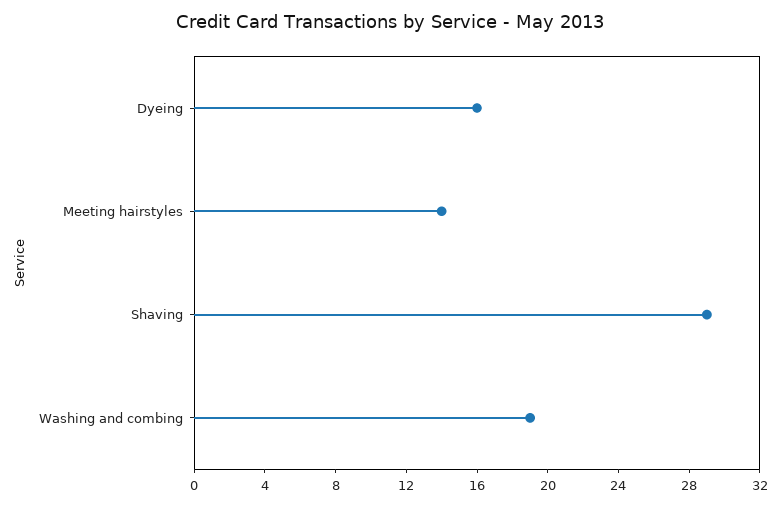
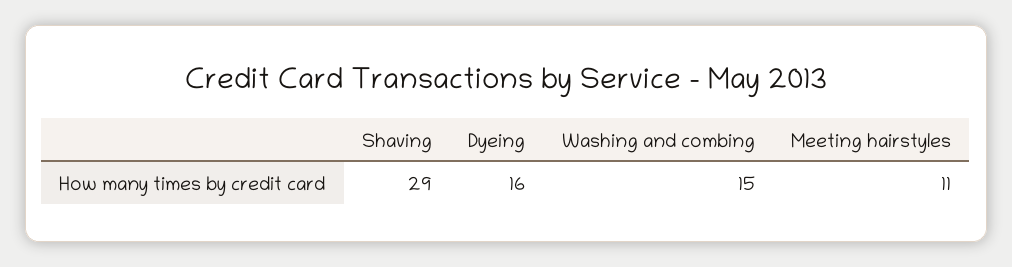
  {
    "Dyeing": 16,
-   "Meeting hairstyles": 14,
+   "Meeting hairstyles": 11,
    "Shaving": 29,
-   "Washing and combing": 19
+   "Washing and combing": 15
  }

